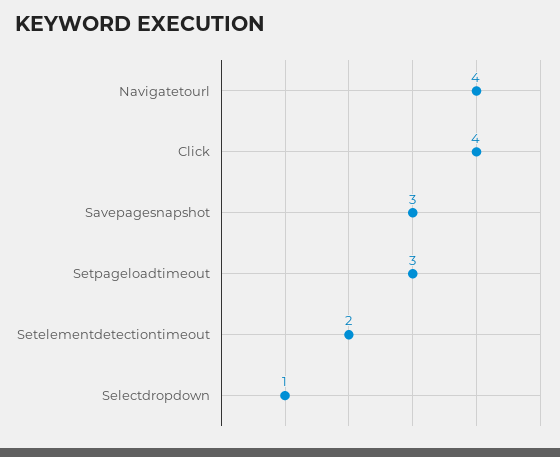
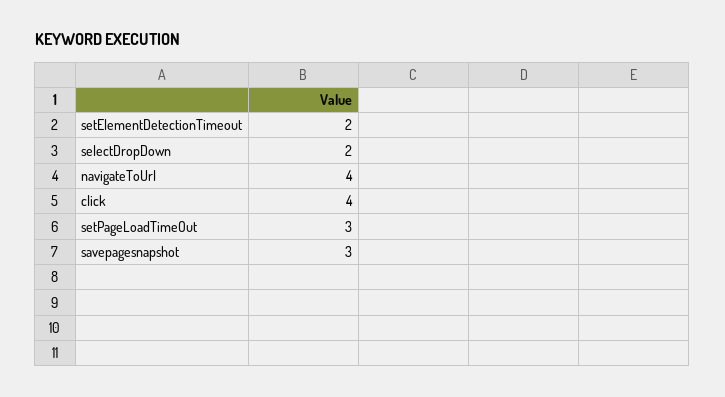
  {
    "Navigatetourl": 4,
    "Click": 4,
    "Savepagesnapshot": 3,
    "Setpageloadtimeout": 3,
    "Setelementdetectiontimeout": 2,
-   "Selectdropdown": 1
+   "Selectdropdown": 2
  }

